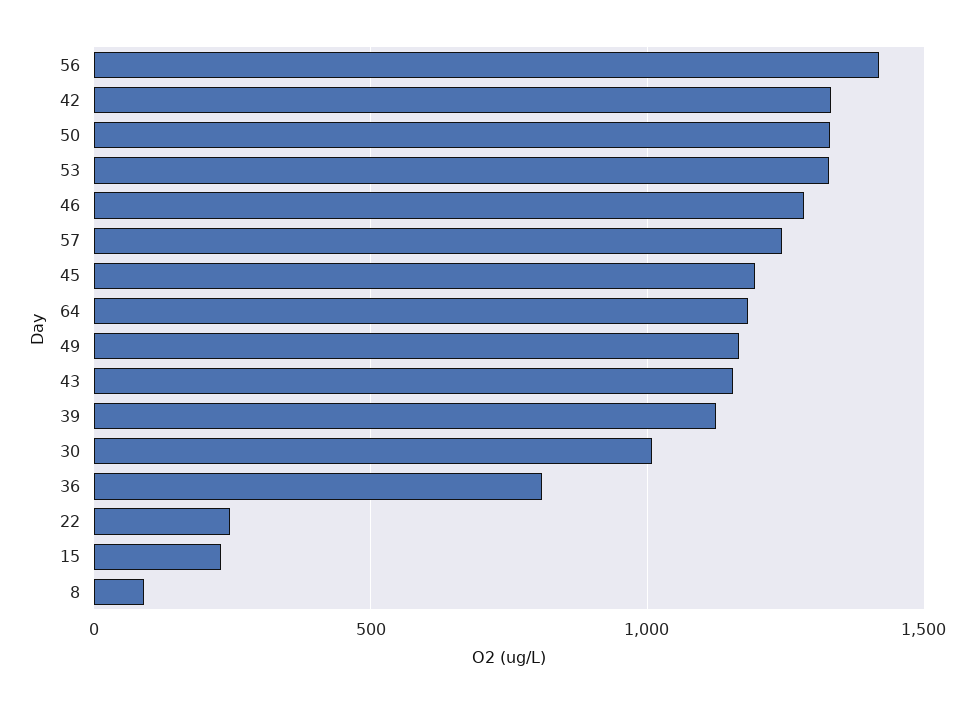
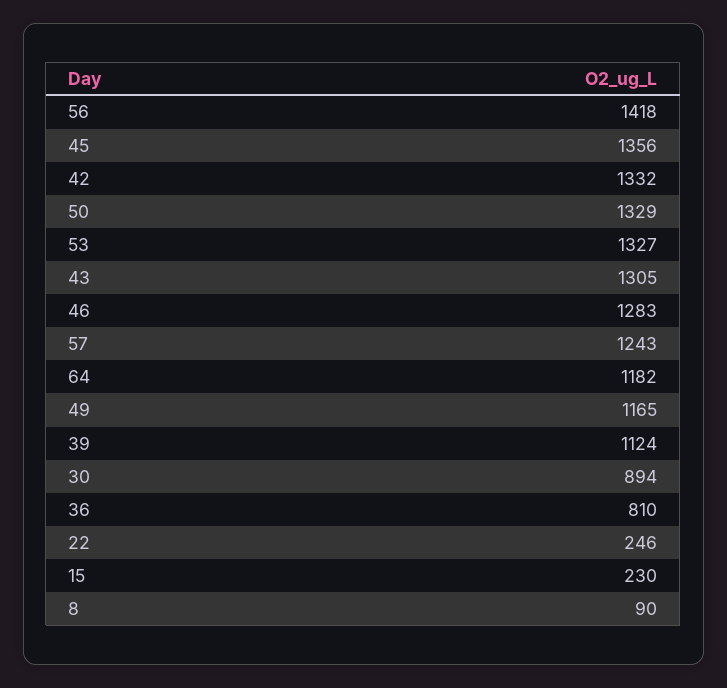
  {
    "56": 1418,
    "42": 1332,
    "50": 1329,
    "53": 1327,
    "46": 1283,
    "57": 1243,
-   "45": 1200,
+   "45": 1356,
    "64": 1182,
    "49": 1165,
-   "43": 1150,
+   "43": 1305,
    "39": 1124,
-   "30": 1000,
+   "30": 894,
    "36": 810,
    "22": 246,
    "15": 230,
    "8": 90
  }

